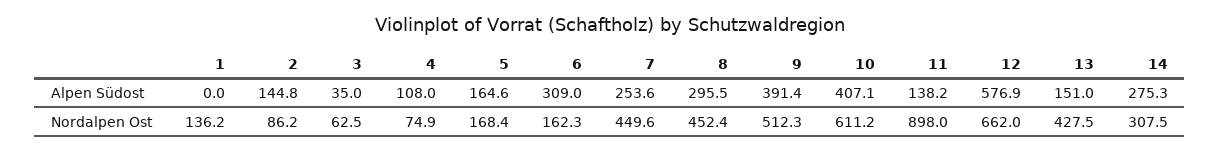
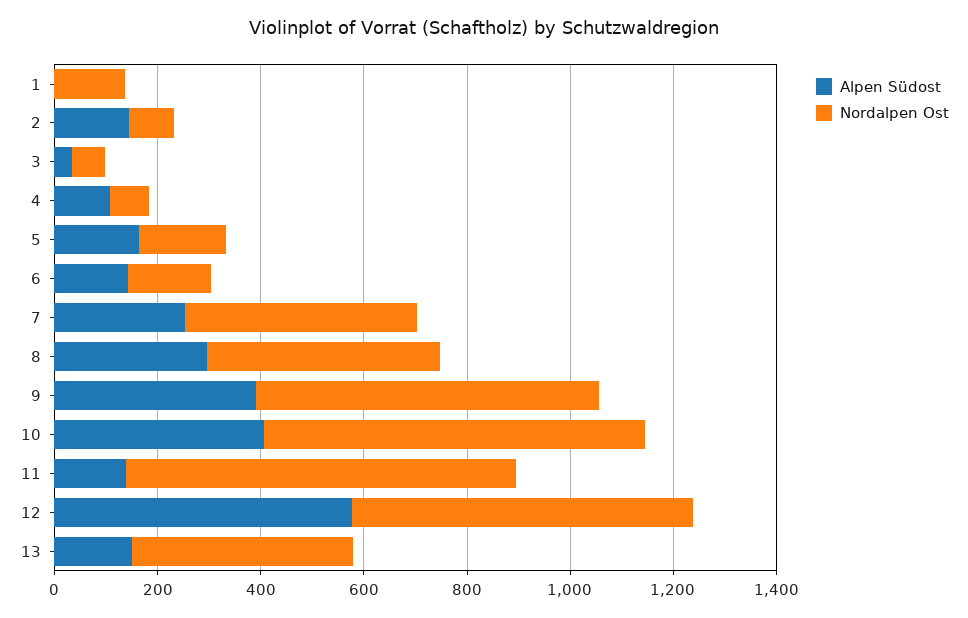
  {
    "Alpen Südost": {
      "1": 0,
      "2": 144.8,
      "3": 35,
      "4": 108,
      "5": 164.6,
-     "6": 309,
+     "6": 150,
      "7": 253.6,
      "8": 295.5,
      "9": 391.4,
      "10": 407.1,
      "11": 138.2,
      "12": 576.9,
-     "13": 151,
+     "13": 151
-     "14": 275.3
    },
    "Nordalpen Ost": {
      "1": 136.2,
      "2": 86.2,
      "3": 62.5,
      "4": 74.9,
      "5": 168.4,
      "6": 162.3,
      "7": 449.6,
      "8": 452.4,
-     "9": 512.3,
+     "9": 650,
-     "10": 611.2,
+     "10": 750,
-     "11": 898,
+     "11": 750,
      "12": 662,
-     "13": 427.5,
+     "13": 427.5
-     "14": 307.5
    }
  }

